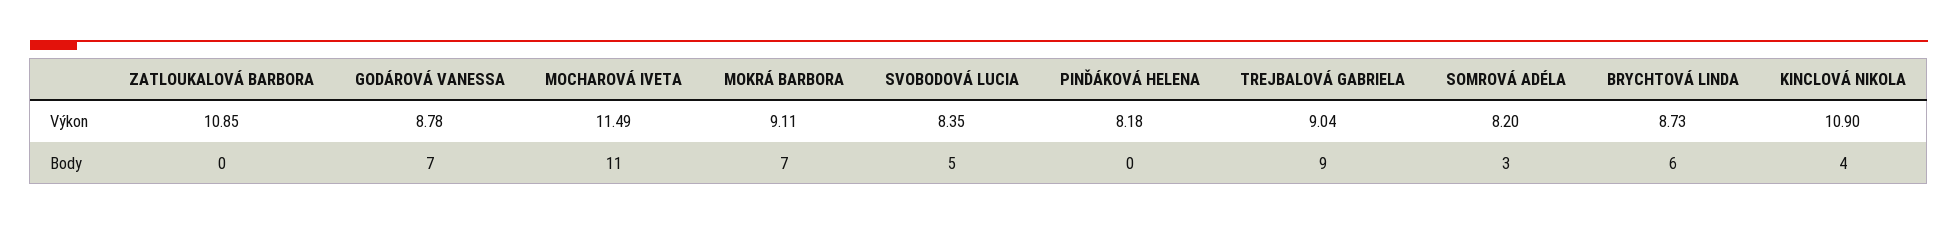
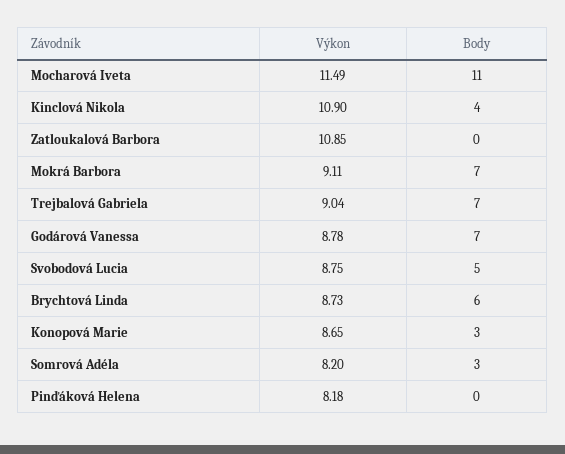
  {
    "ZATLOUKALOVÁ BARBORA": {
      "Výkon": 10.85,
      "Body": 0
    },
    "GODÁROVÁ VANESSA": {
      "Výkon": 8.78,
      "Body": 7
    },
    "MOCHAROVÁ IVETA": {
      "Výkon": 11.49,
      "Body": 11
    },
    "MOKRÁ BARBORA": {
      "Výkon": 9.11,
      "Body": 7
    },
    "SVOBODOVÁ LUCIA": {
-     "Výkon": 8.35,
+     "Výkon": 8.75,
      "Body": 5
    },
    "PINĎÁKOVÁ HELENA": {
      "Výkon": 8.18,
      "Body": 0
    },
    "TREJBALOVÁ GABRIELA": {
      "Výkon": 9.04,
-     "Body": 9
+     "Body": 7
    },
    "SOMROVÁ ADÉLA": {
      "Výkon": 8.2,
      "Body": 3
    },
    "BRYCHTOVÁ LINDA": {
      "Výkon": 8.73,
      "Body": 6
    },
    "KINCLOVÁ NIKOLA": {
      "Výkon": 10.9,
      "Body": 4
-   }
+   },
+   "Konopová Marie": {
+     "Výkon": 8.65,
+     "Body": 3
+   }
  }

